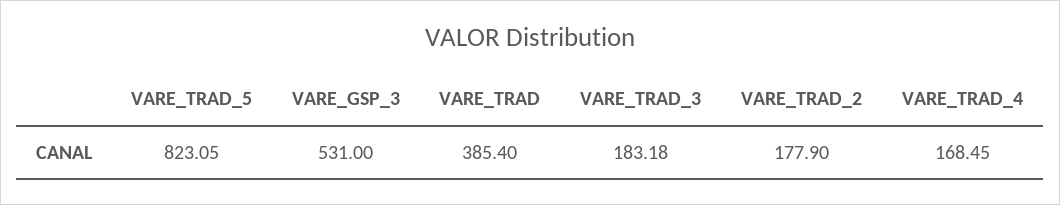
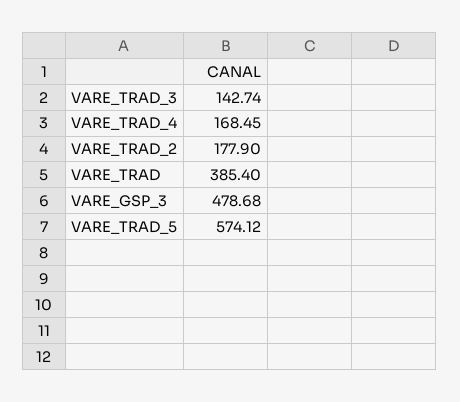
  {
-   "VARE_TRAD_5": 823.05,
+   "VARE_TRAD_5": 574.12,
-   "VARE_GSP_3": 531,
+   "VARE_GSP_3": 478.68,
    "VARE_TRAD": 385.4,
-   "VARE_TRAD_3": 183.18,
+   "VARE_TRAD_3": 142.74,
    "VARE_TRAD_2": 177.9,
    "VARE_TRAD_4": 168.45
  }

